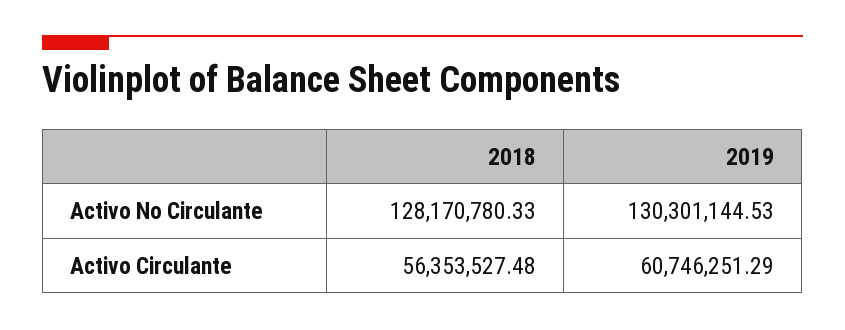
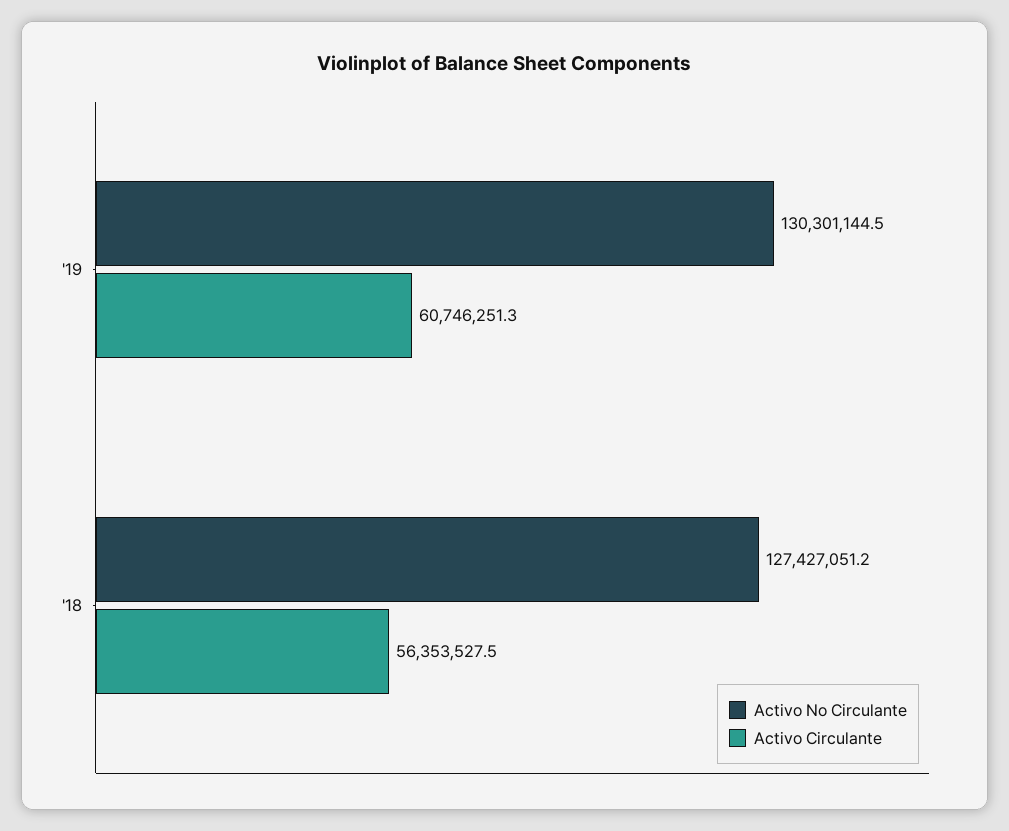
  {
    "Activo No Circulante": {
-     "2018": 128170780.33,
+     "2018": 127427051.2,
      "2019": 130301144.53
    },
    "Activo Circulante": {
      "2018": 56353527.48,
      "2019": 60746251.29
    }
  }

